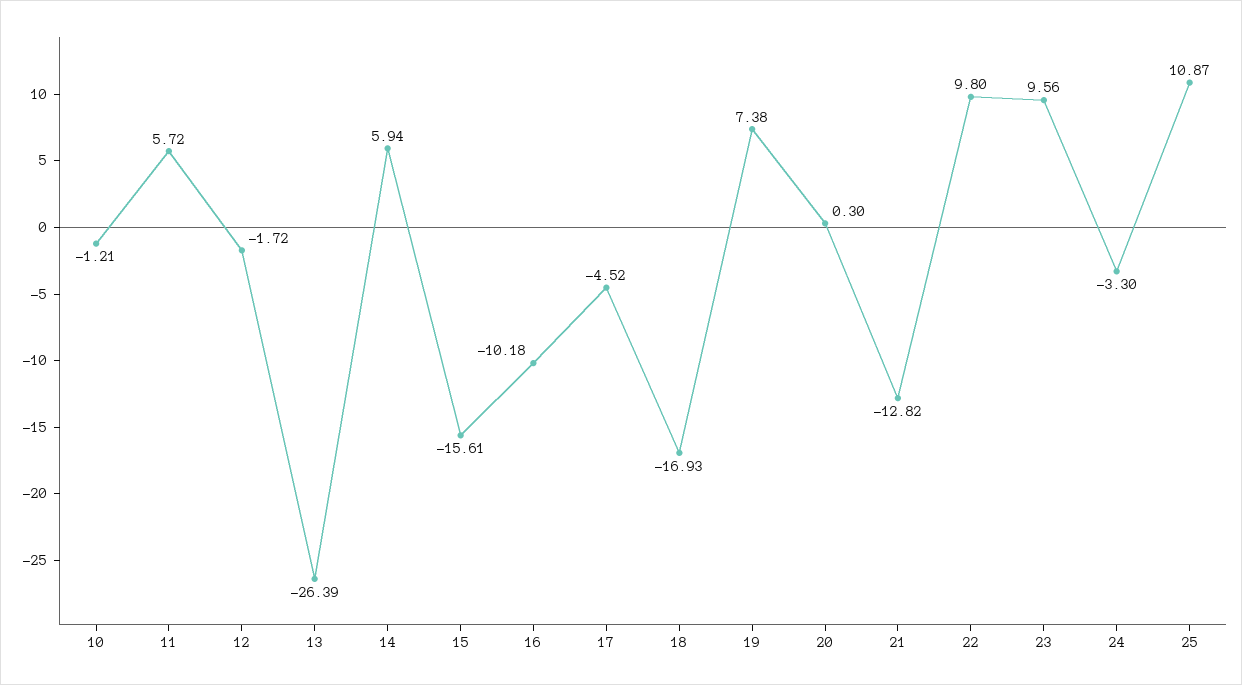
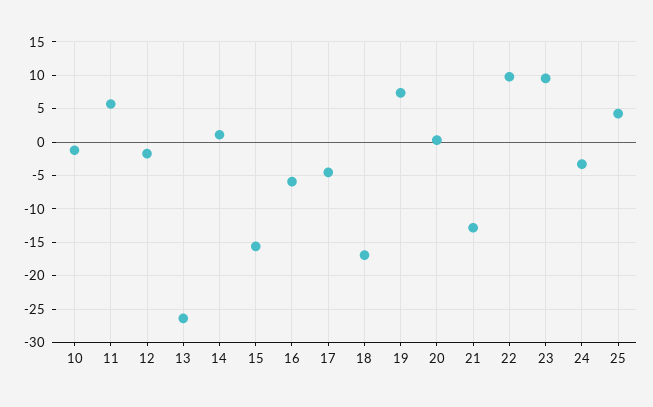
  {
    "10": -1.21,
    "11": 5.72,
    "12": -1.72,
    "13": -26.39,
-   "14": 5.94,
+   "14": 1,
    "15": -15.61,
-   "16": -10.18,
+   "16": -6,
    "17": -4.52,
    "18": -16.93,
    "19": 7.38,
    "20": 0.3,
    "21": -12.82,
    "22": 9.8,
    "23": 9.56,
    "24": -3.3,
-   "25": 10.87
+   "25": 4
  }

